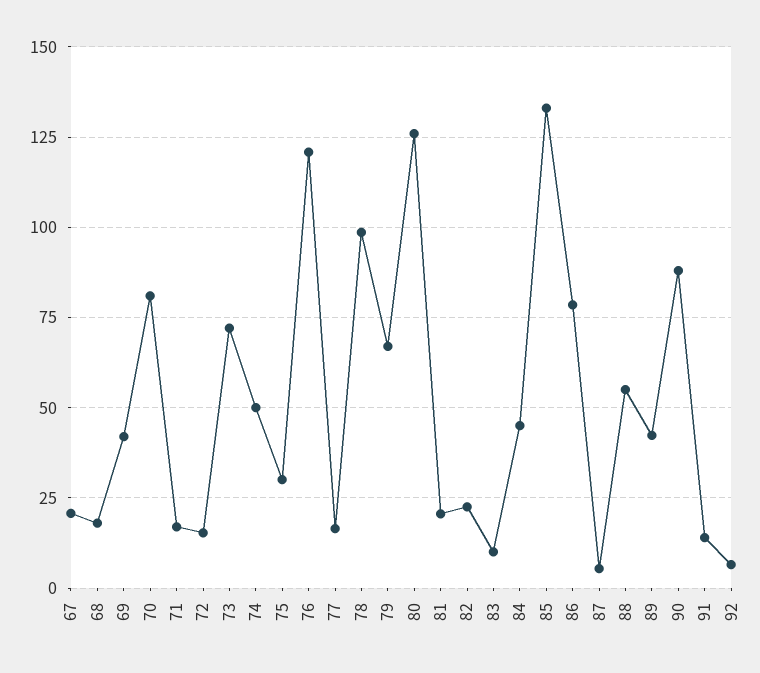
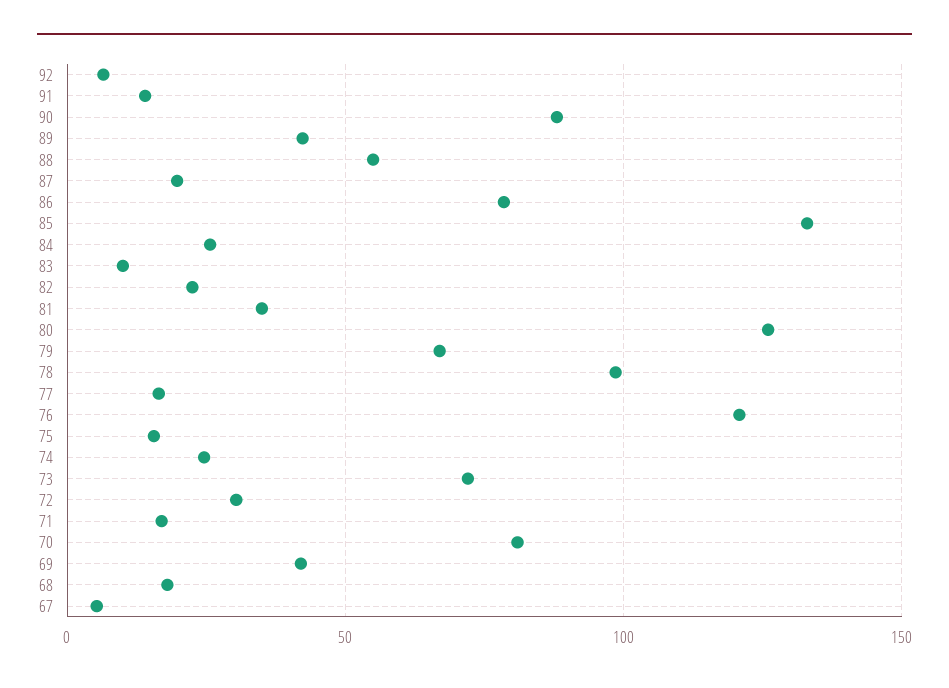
  {
-   "67": 20,
+   "67": 5,
    "68": 17.5,
    "69": 42.5,
    "70": 80,
    "71": 17.5,
-   "72": 15,
+   "72": 30,
    "73": 72.5,
-   "74": 50,
+   "74": 25,
-   "75": 30,
+   "75": 15,
    "76": 120,
    "77": 17.5,
    "78": 97.5,
    "79": 67.5,
    "80": 125,
-   "81": 20,
+   "81": 35,
    "82": 22.5,
    "83": 10,
-   "84": 45,
+   "84": 25,
    "85": 132.5,
    "86": 77.5,
-   "87": 5,
+   "87": 20,
    "88": 55,
    "89": 42.5,
    "90": 87.5,
    "91": 15,
    "92": 7.5
  }

